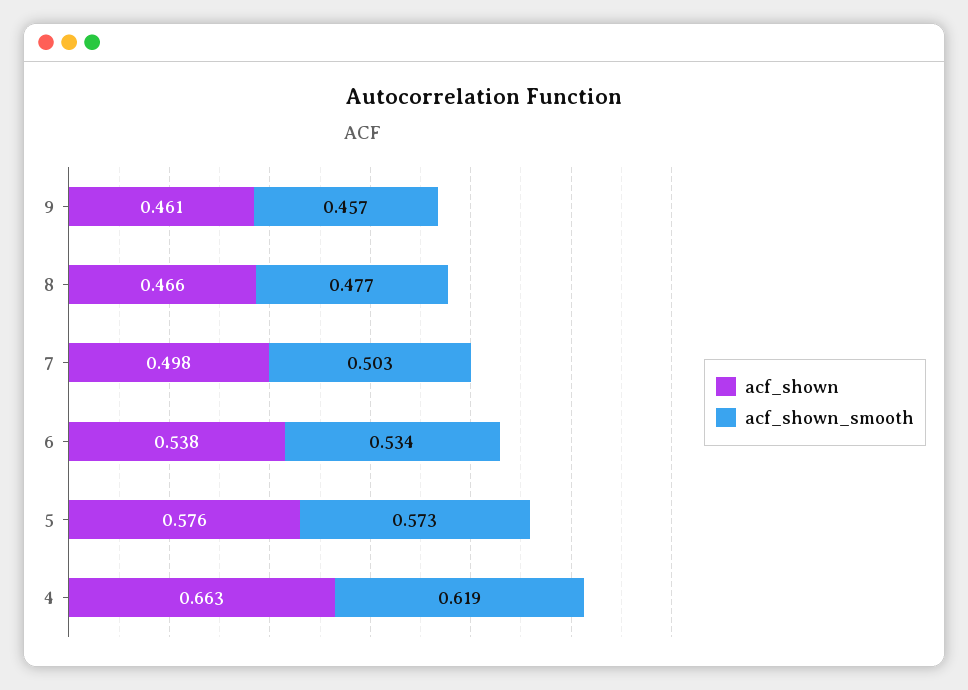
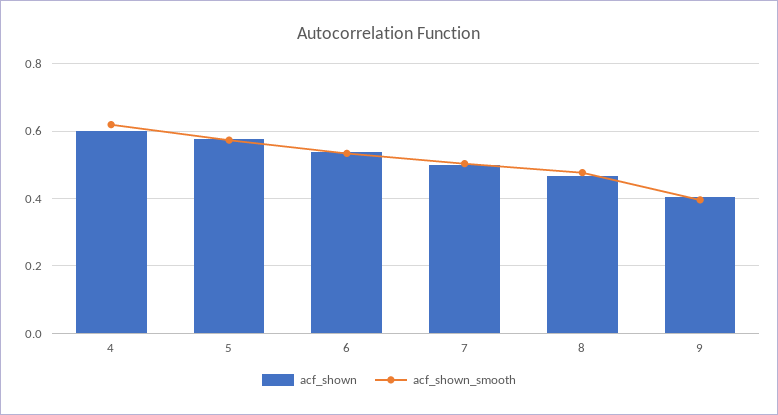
  {
    "acf_shown": {
-     "9": 0.461,
+     "9": 0.4,
      "8": 0.466,
      "7": 0.498,
      "6": 0.538,
      "5": 0.576,
-     "4": 0.663
+     "4": 0.6
    },
    "acf_shown_smooth": {
-     "9": 0.457,
+     "9": 0.4,
      "8": 0.477,
      "7": 0.503,
      "6": 0.534,
      "5": 0.573,
      "4": 0.619
    }
  }

